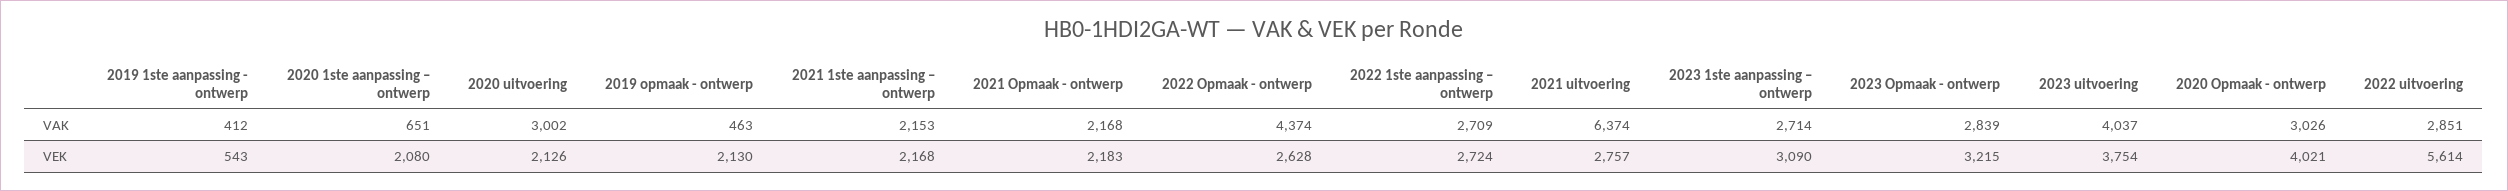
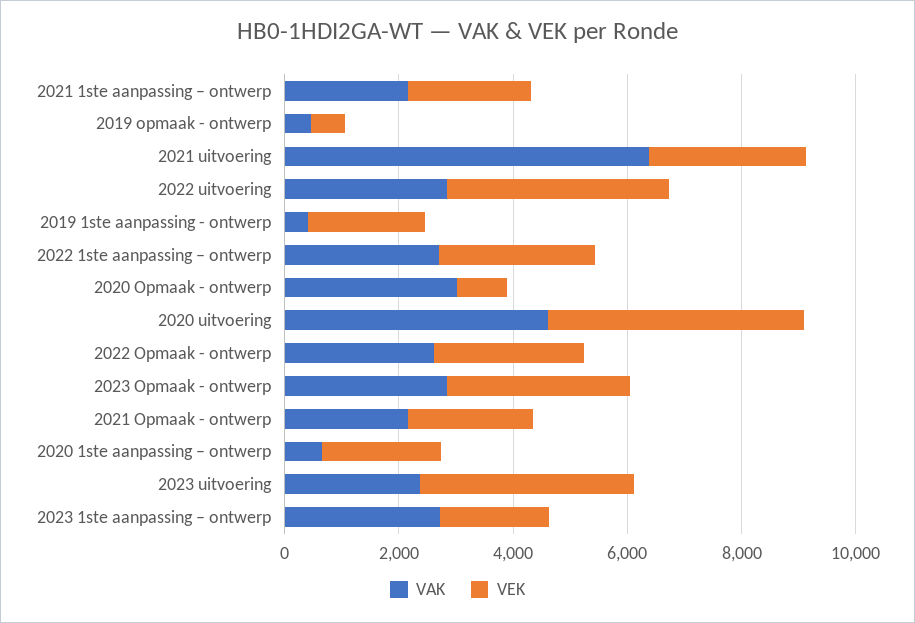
  {
    "VAK": {
      "2019 1ste aanpassing - ontwerp": 412,
      "2020 1ste aanpassing – ontwerp": 651,
-     "2020 uitvoering": 3002,
+     "2020 uitvoering": 4500,
      "2019 opmaak - ontwerp": 463,
      "2021 1ste aanpassing – ontwerp": 2153,
      "2021 Opmaak - ontwerp": 2168,
-     "2022 Opmaak - ontwerp": 4374,
+     "2022 Opmaak - ontwerp": 2500,
      "2022 1ste aanpassing – ontwerp": 2709,
      "2021 uitvoering": 6374,
      "2023 1ste aanpassing – ontwerp": 2714,
      "2023 Opmaak - ontwerp": 2839,
-     "2023 uitvoering": 4037,
+     "2023 uitvoering": 2500,
      "2020 Opmaak - ontwerp": 3026,
      "2022 uitvoering": 2851
    },
    "VEK": {
-     "2019 1ste aanpassing - ontwerp": 543,
+     "2019 1ste aanpassing - ontwerp": 2000,
      "2020 1ste aanpassing – ontwerp": 2080,
-     "2020 uitvoering": 2126,
+     "2020 uitvoering": 4500,
-     "2019 opmaak - ontwerp": 2130,
+     "2019 opmaak - ontwerp": 500,
      "2021 1ste aanpassing – ontwerp": 2168,
      "2021 Opmaak - ontwerp": 2183,
      "2022 Opmaak - ontwerp": 2628,
      "2022 1ste aanpassing – ontwerp": 2724,
      "2021 uitvoering": 2757,
-     "2023 1ste aanpassing – ontwerp": 3090,
+     "2023 1ste aanpassing – ontwerp": 2000,
      "2023 Opmaak - ontwerp": 3215,
      "2023 uitvoering": 3754,
-     "2020 Opmaak - ontwerp": 4021,
+     "2020 Opmaak - ontwerp": 1000,
-     "2022 uitvoering": 5614
+     "2022 uitvoering": 4000
    }
  }

